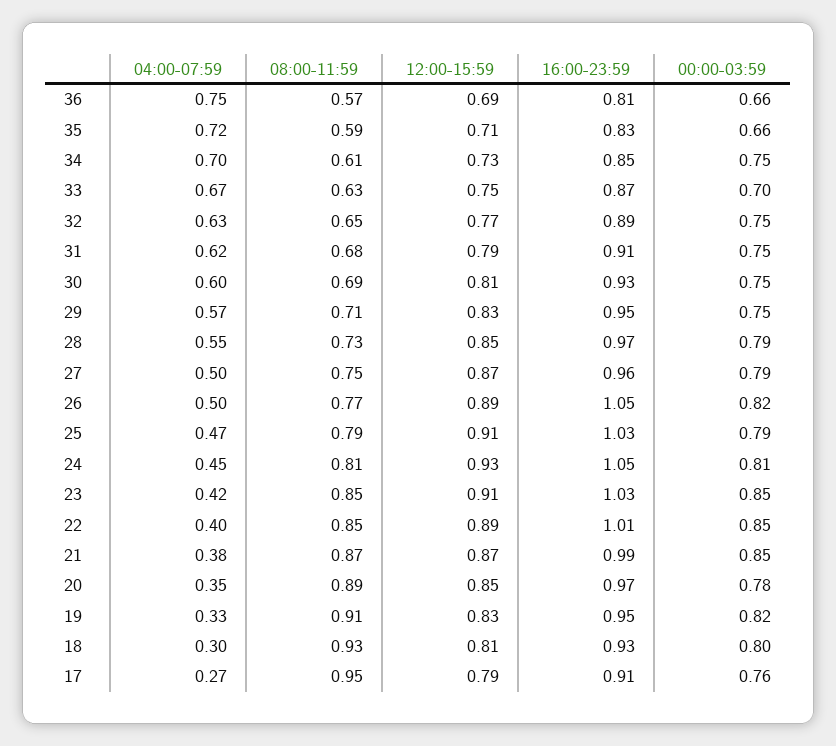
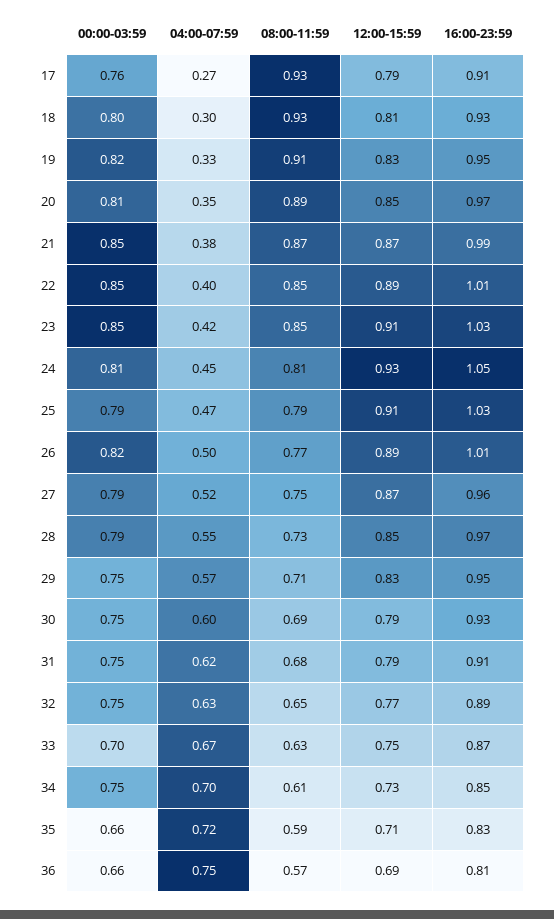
  {
    "04:00-07:59": {
      "36": 0.75,
      "35": 0.72,
      "34": 0.7,
      "33": 0.67,
      "32": 0.63,
      "31": 0.62,
      "30": 0.6,
      "29": 0.57,
      "28": 0.55,
-     "27": 0.5,
+     "27": 0.52,
      "26": 0.5,
      "25": 0.47,
      "24": 0.45,
      "23": 0.42,
      "22": 0.4,
      "21": 0.38,
      "20": 0.35,
      "19": 0.33,
      "18": 0.3,
      "17": 0.27
    },
    "08:00-11:59": {
      "36": 0.57,
      "35": 0.59,
      "34": 0.61,
      "33": 0.63,
      "32": 0.65,
      "31": 0.68,
      "30": 0.69,
      "29": 0.71,
      "28": 0.73,
      "27": 0.75,
      "26": 0.77,
      "25": 0.79,
      "24": 0.81,
      "23": 0.85,
      "22": 0.85,
      "21": 0.87,
      "20": 0.89,
      "19": 0.91,
      "18": 0.93,
-     "17": 0.95
+     "17": 0.93
    },
    "12:00-15:59": {
      "36": 0.69,
      "35": 0.71,
      "34": 0.73,
      "33": 0.75,
      "32": 0.77,
      "31": 0.79,
-     "30": 0.81,
+     "30": 0.79,
      "29": 0.83,
      "28": 0.85,
      "27": 0.87,
      "26": 0.89,
      "25": 0.91,
      "24": 0.93,
      "23": 0.91,
      "22": 0.89,
      "21": 0.87,
      "20": 0.85,
      "19": 0.83,
      "18": 0.81,
      "17": 0.79
    },
    "16:00-23:59": {
      "36": 0.81,
      "35": 0.83,
      "34": 0.85,
      "33": 0.87,
      "32": 0.89,
      "31": 0.91,
      "30": 0.93,
      "29": 0.95,
      "28": 0.97,
      "27": 0.96,
-     "26": 1.05,
+     "26": 1.01,
      "25": 1.03,
      "24": 1.05,
      "23": 1.03,
      "22": 1.01,
      "21": 0.99,
      "20": 0.97,
      "19": 0.95,
      "18": 0.93,
      "17": 0.91
    },
    "00:00-03:59": {
      "36": 0.66,
      "35": 0.66,
      "34": 0.75,
      "33": 0.7,
      "32": 0.75,
      "31": 0.75,
      "30": 0.75,
      "29": 0.75,
      "28": 0.79,
      "27": 0.79,
      "26": 0.82,
      "25": 0.79,
      "24": 0.81,
      "23": 0.85,
      "22": 0.85,
      "21": 0.85,
-     "20": 0.78,
+     "20": 0.81,
      "19": 0.82,
      "18": 0.8,
      "17": 0.76
    }
  }

